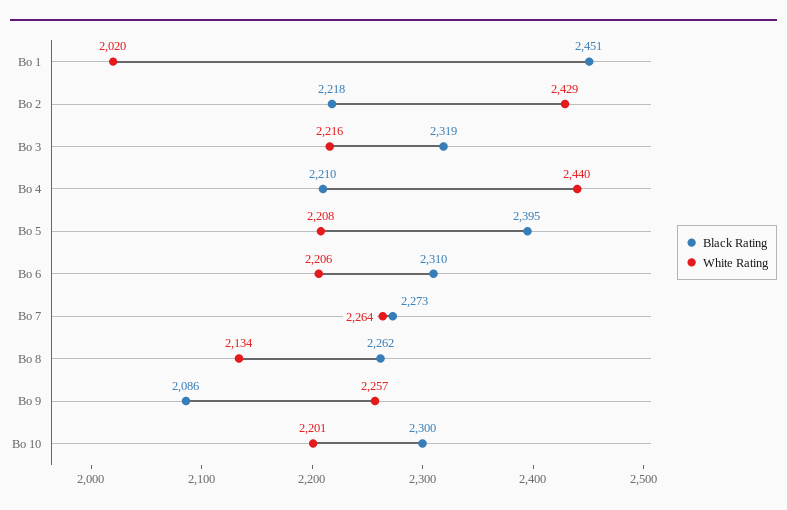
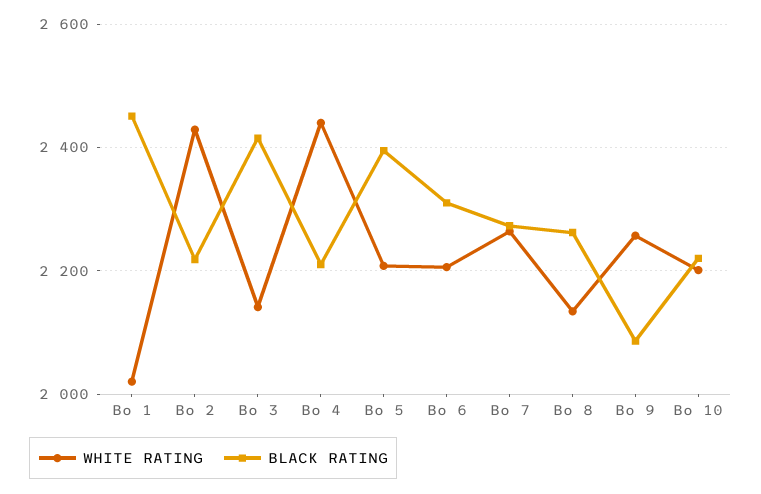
  {
    "Black Rating": {
      "Bo 1": 2451,
      "Bo 2": 2218,
-     "Bo 3": 2319,
+     "Bo 3": 2420,
      "Bo 4": 2210,
      "Bo 5": 2395,
      "Bo 6": 2310,
      "Bo 7": 2273,
      "Bo 8": 2262,
      "Bo 9": 2086,
-     "Bo 10": 2300
+     "Bo 10": 2220
    },
    "White Rating": {
      "Bo 1": 2020,
      "Bo 2": 2429,
-     "Bo 3": 2216,
+     "Bo 3": 2140,
      "Bo 4": 2440,
      "Bo 5": 2208,
      "Bo 6": 2206,
      "Bo 7": 2264,
      "Bo 8": 2134,
      "Bo 9": 2257,
      "Bo 10": 2201
    }
  }

